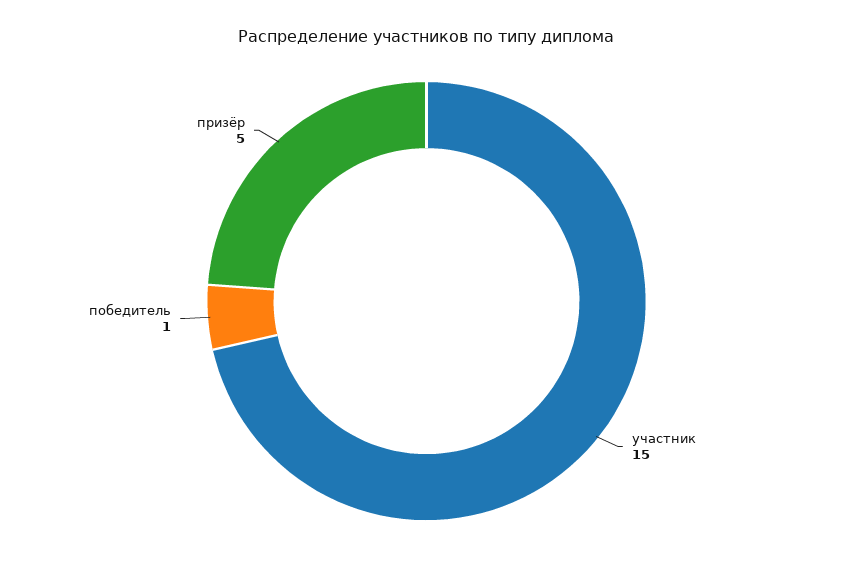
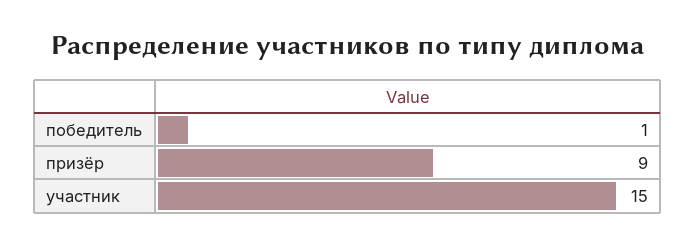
  {
    "участник": 15,
    "победитель": 1,
-   "призёр": 5
+   "призёр": 9
  }

